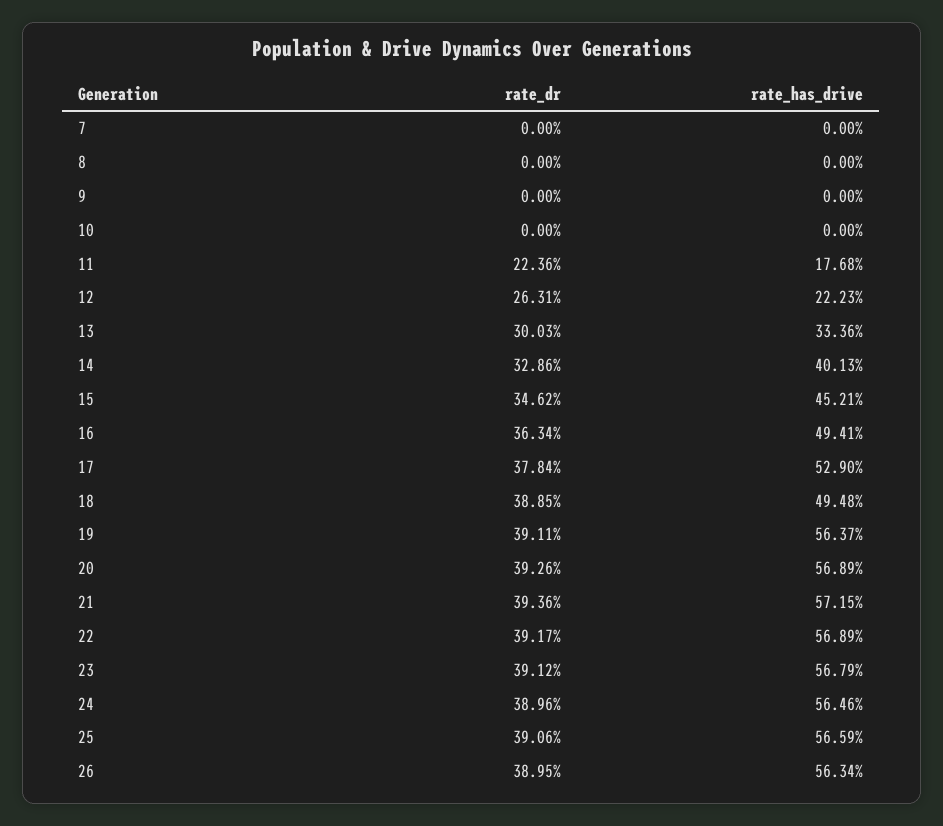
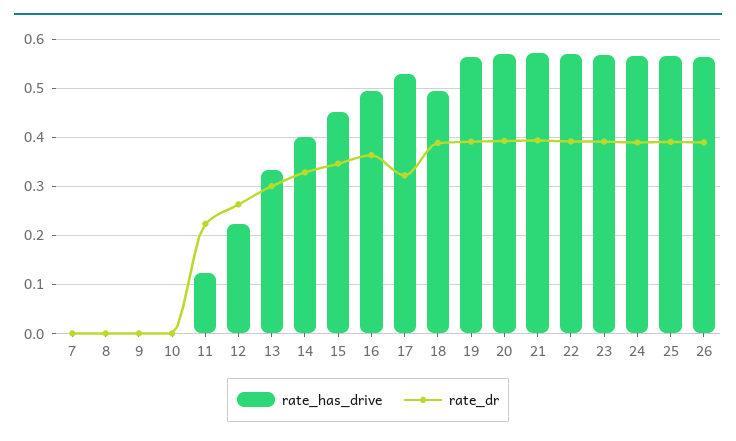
  {
    "rate_dr": {
      "7": 0,
      "8": 0,
      "9": 0,
      "10": 0,
      "11": 0.2236,
      "12": 0.2631,
      "13": 0.3003,
      "14": 0.3286,
      "15": 0.3462,
      "16": 0.3634,
-     "17": 0.3784,
+     "17": 0.32,
      "18": 0.3885,
      "19": 0.3911,
      "20": 0.3926,
      "21": 0.3936,
      "22": 0.3917,
      "23": 0.3912,
      "24": 0.3896,
      "25": 0.3906,
      "26": 0.3895
    },
    "rate_has_drive": {
      "7": 0,
      "8": 0,
      "9": 0,
      "10": 0,
-     "11": 0.1768,
+     "11": 0.12,
      "12": 0.2223,
      "13": 0.3336,
      "14": 0.4013,
      "15": 0.4521,
      "16": 0.4941,
      "17": 0.529,
      "18": 0.4948,
      "19": 0.5637,
      "20": 0.5689,
      "21": 0.5715,
      "22": 0.5689,
      "23": 0.5679,
      "24": 0.5646,
      "25": 0.5659,
      "26": 0.5634
    }
  }

